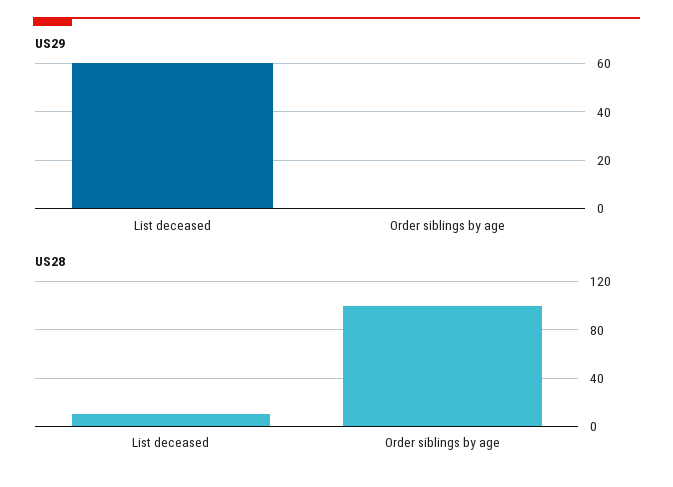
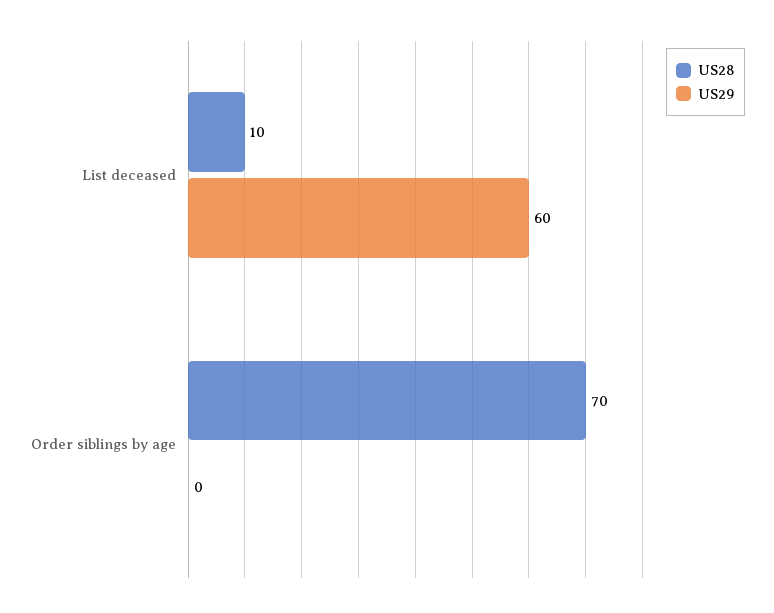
  {
    "US29": {
      "List deceased": 60,
      "Order siblings by age": 0
    },
    "US28": {
      "List deceased": 10,
-     "Order siblings by age": 100
+     "Order siblings by age": 70
    }
  }

